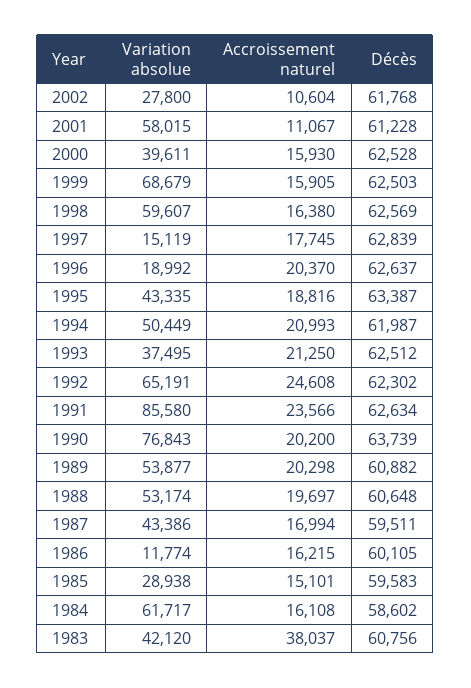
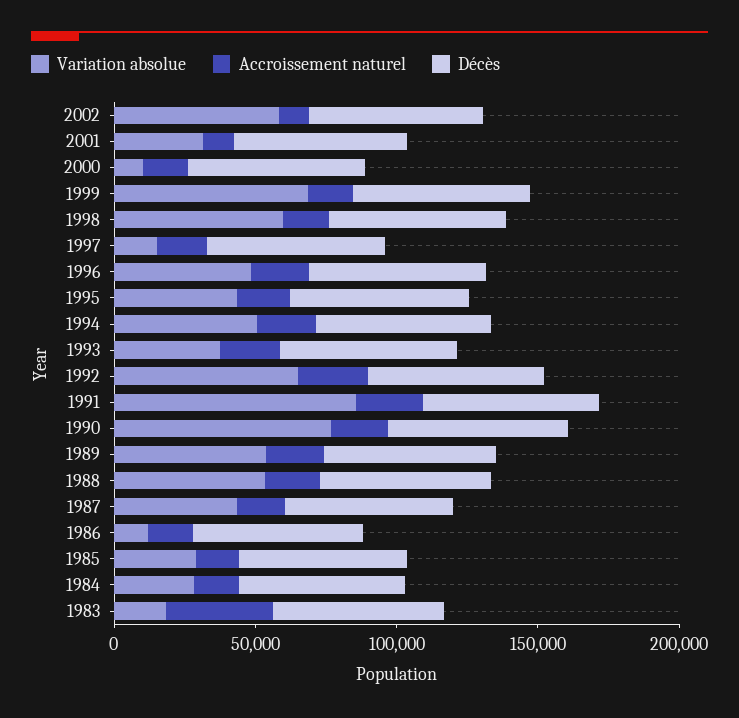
  {
    "Variation absolue": {
-     "2002": 27800,
+     "2002": 60000,
-     "2001": 58015,
+     "2001": 30000,
-     "2000": 39611,
+     "2000": 10000,
      "1999": 68679,
      "1998": 59607,
      "1997": 15119,
-     "1996": 18992,
+     "1996": 50000,
      "1995": 43335,
      "1994": 50449,
      "1993": 37495,
      "1992": 65191,
      "1991": 85580,
      "1990": 76843,
      "1989": 53877,
      "1988": 53174,
      "1987": 43386,
      "1986": 11774,
      "1985": 28938,
-     "1984": 61717,
+     "1984": 30000,
-     "1983": 42120
+     "1983": 20000
    },
    "Accroissement naturel": {
      "2002": 10604,
      "2001": 11067,
      "2000": 15930,
      "1999": 15905,
      "1998": 16380,
      "1997": 17745,
      "1996": 20370,
      "1995": 18816,
      "1994": 20993,
      "1993": 21250,
      "1992": 24608,
      "1991": 23566,
      "1990": 20200,
      "1989": 20298,
      "1988": 19697,
      "1987": 16994,
      "1986": 16215,
      "1985": 15101,
      "1984": 16108,
      "1983": 38037
    },
    "Décès": {
      "2002": 61768,
      "2001": 61228,
      "2000": 62528,
      "1999": 62503,
      "1998": 62569,
      "1997": 62839,
      "1996": 62637,
      "1995": 63387,
      "1994": 61987,
      "1993": 62512,
      "1992": 62302,
      "1991": 62634,
      "1990": 63739,
      "1989": 60882,
      "1988": 60648,
      "1987": 59511,
      "1986": 60105,
      "1985": 59583,
      "1984": 58602,
      "1983": 60756
    }
  }

